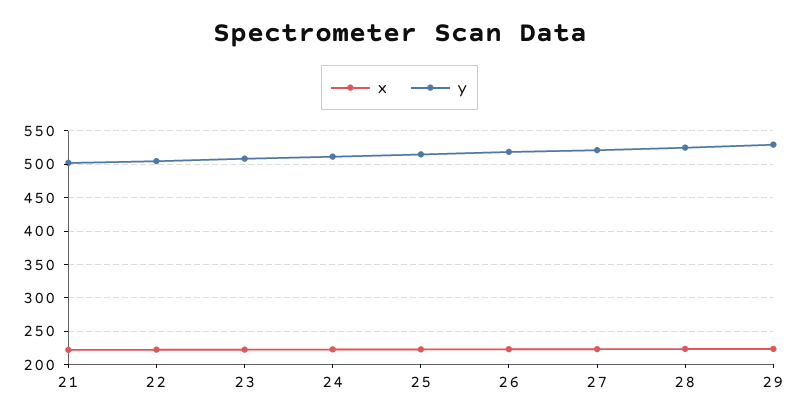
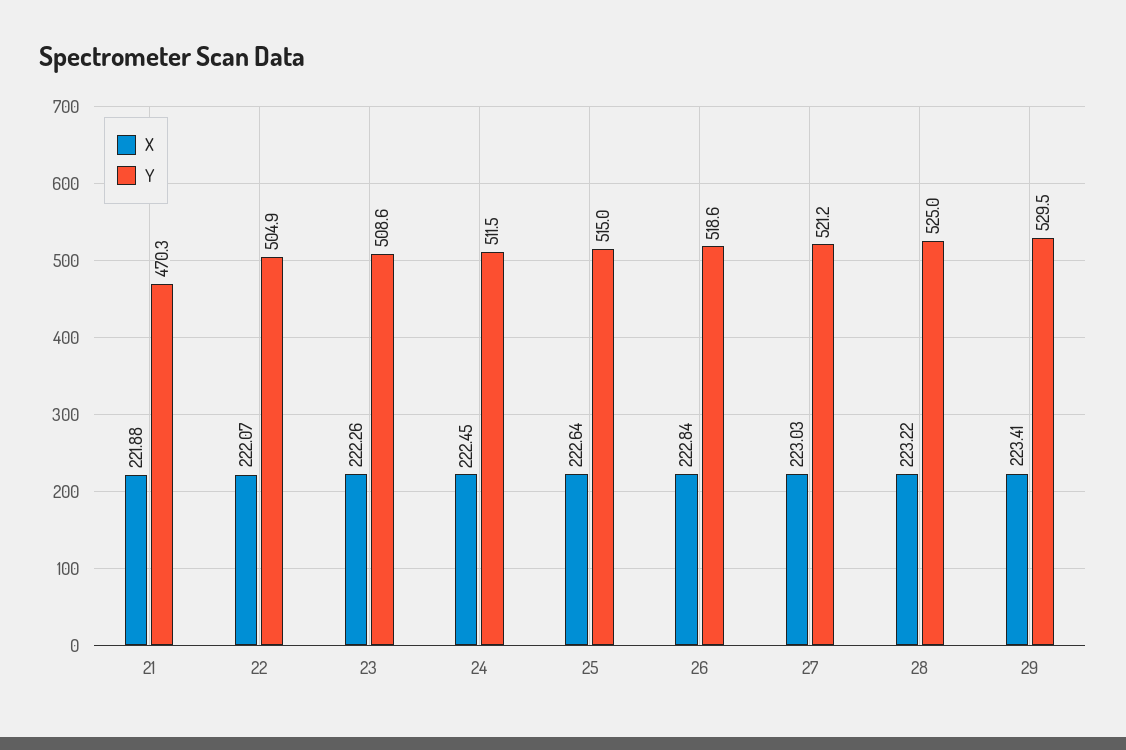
  {
    "x": {
      "21": 221.88,
      "22": 222.07,
      "23": 222.26,
      "24": 222.45,
      "25": 222.64,
      "26": 222.84,
      "27": 223.03,
      "28": 223.22,
      "29": 223.41
    },
    "y": {
-     "21": 500,
+     "21": 470.3,
      "22": 504.9,
      "23": 508.6,
      "24": 511.5,
      "25": 515,
      "26": 518.6,
      "27": 521.2,
      "28": 525,
      "29": 529.5
    }
  }

